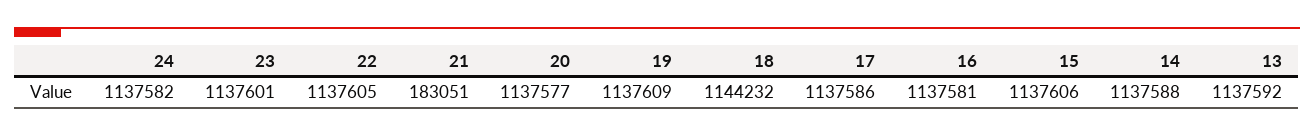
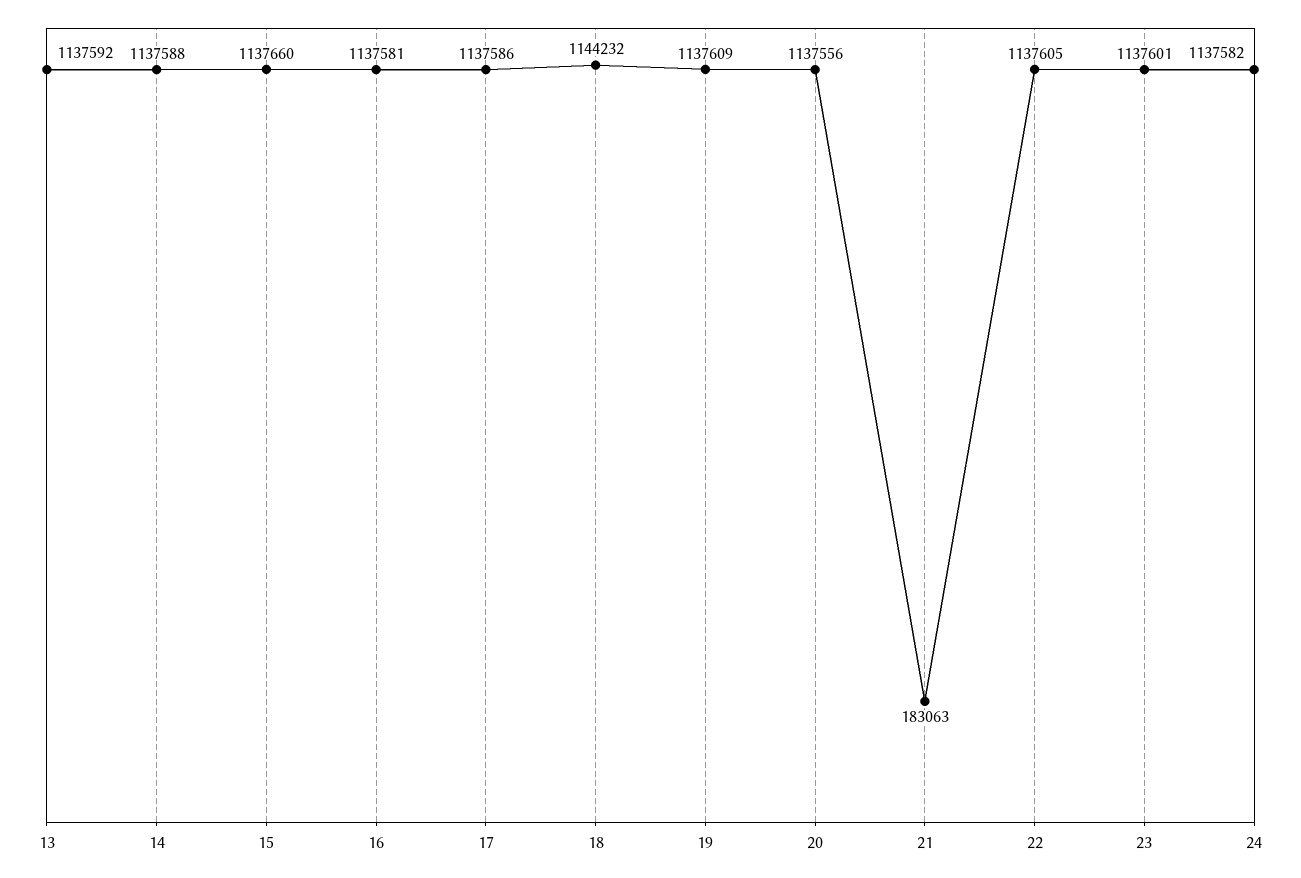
  {
    "24": 1137582,
    "23": 1137601,
    "22": 1137605,
-   "21": 183051,
+   "21": 183063,
-   "20": 1137577,
+   "20": 1137556,
    "19": 1137609,
    "18": 1144232,
    "17": 1137586,
    "16": 1137581,
-   "15": 1137606,
+   "15": 1137660,
    "14": 1137588,
    "13": 1137592
  }

